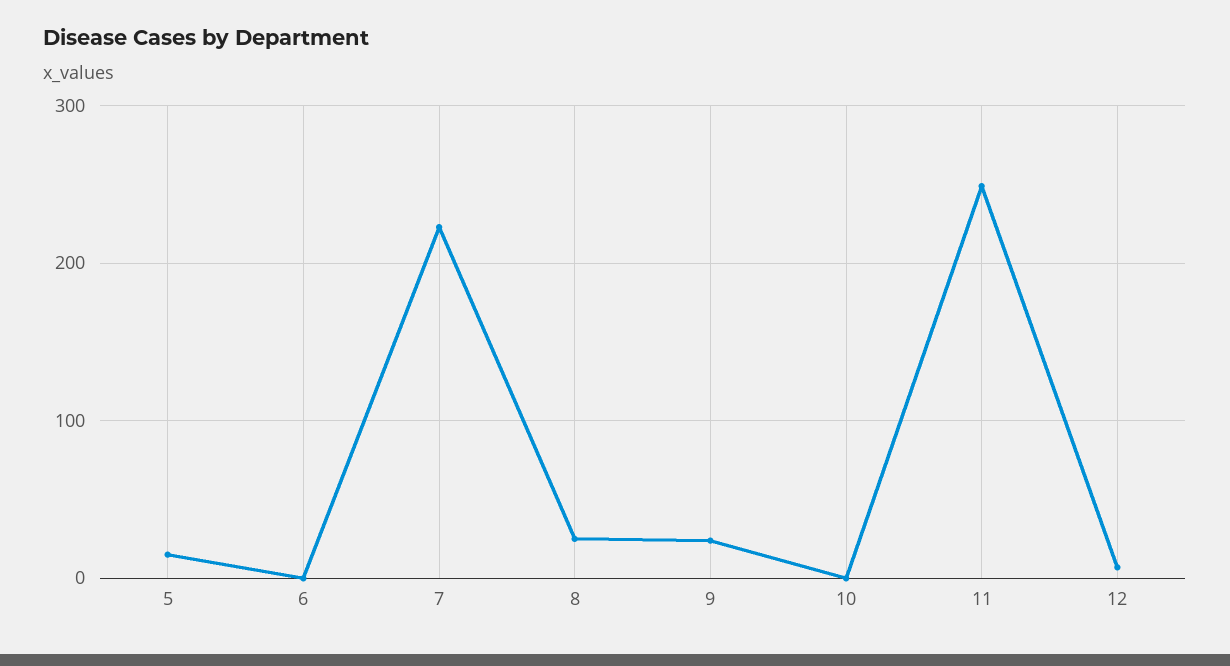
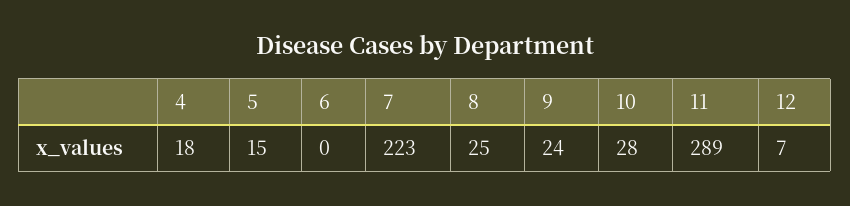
  {
    "5": 15,
    "6": 0,
    "7": 223,
    "8": 25,
    "9": 24,
-   "10": 0,
+   "10": 28,
-   "11": 250,
+   "11": 289,
-   "12": 7
+   "12": 7,
+   "4": 18
  }

